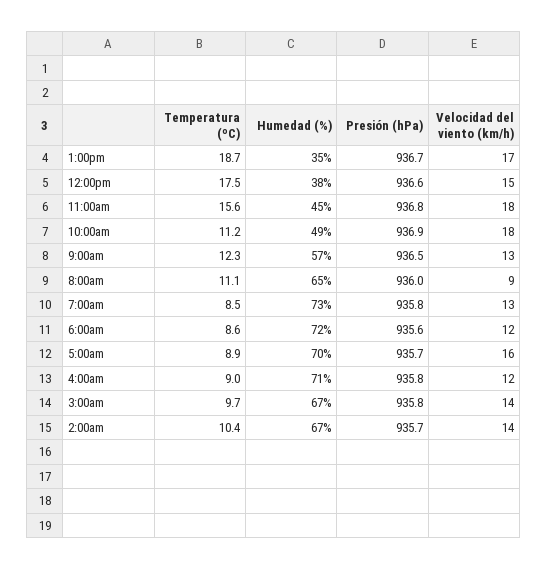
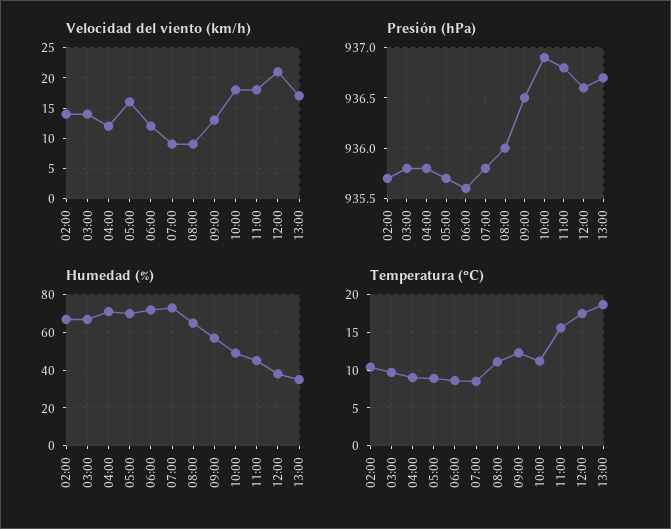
  {
    "Temperatura (ºC)": {
      "1:00pm": 18.7,
      "12:00pm": 17.5,
      "11:00am": 15.6,
      "10:00am": 11.2,
      "9:00am": 12.3,
      "8:00am": 11.1,
      "7:00am": 8.5,
      "6:00am": 8.6,
      "5:00am": 8.9,
      "4:00am": 9,
      "3:00am": 9.7,
      "2:00am": 10.4
    },
    "Humedad (%)": {
      "1:00pm": 35,
      "12:00pm": 38,
      "11:00am": 45,
      "10:00am": 49,
      "9:00am": 57,
      "8:00am": 65,
      "7:00am": 73,
      "6:00am": 72,
      "5:00am": 70,
      "4:00am": 71,
      "3:00am": 67,
      "2:00am": 67
    },
    "Presión (hPa)": {
      "1:00pm": 936.7,
      "12:00pm": 936.6,
      "11:00am": 936.8,
      "10:00am": 936.9,
      "9:00am": 936.5,
      "8:00am": 936,
      "7:00am": 935.8,
      "6:00am": 935.6,
      "5:00am": 935.7,
      "4:00am": 935.8,
      "3:00am": 935.8,
      "2:00am": 935.7
    },
    "Velocidad del viento (km/h)": {
      "1:00pm": 17,
-     "12:00pm": 15,
+     "12:00pm": 21,
      "11:00am": 18,
      "10:00am": 18,
      "9:00am": 13,
      "8:00am": 9,
-     "7:00am": 13,
+     "7:00am": 9,
      "6:00am": 12,
      "5:00am": 16,
      "4:00am": 12,
      "3:00am": 14,
      "2:00am": 14
    }
  }

